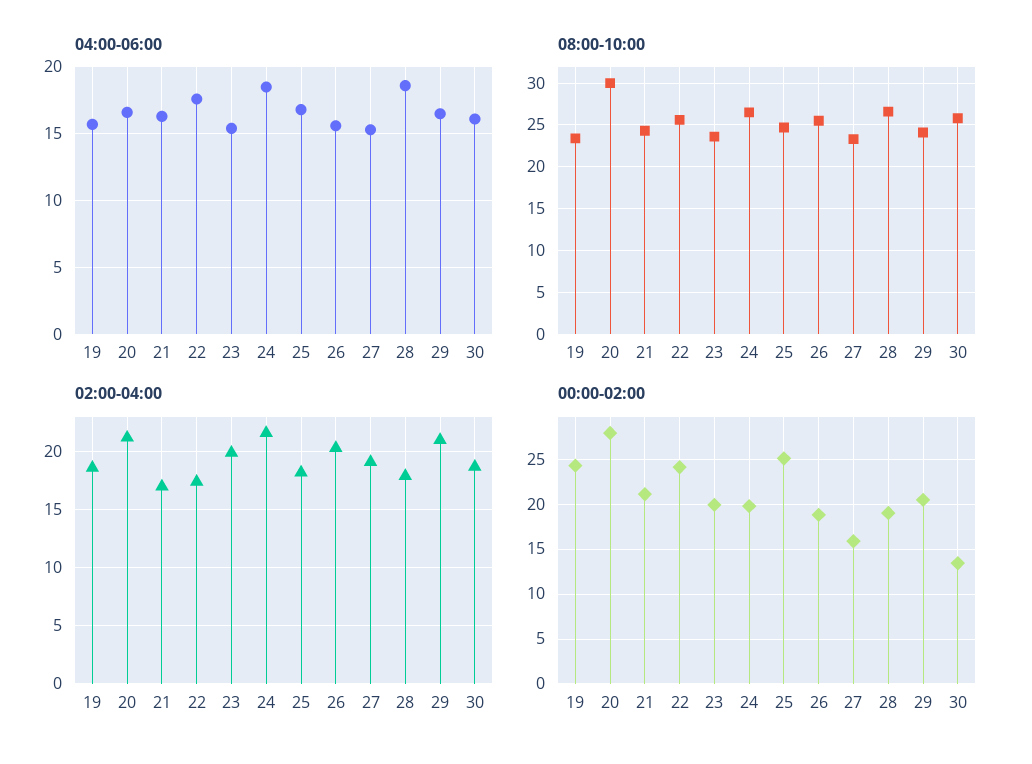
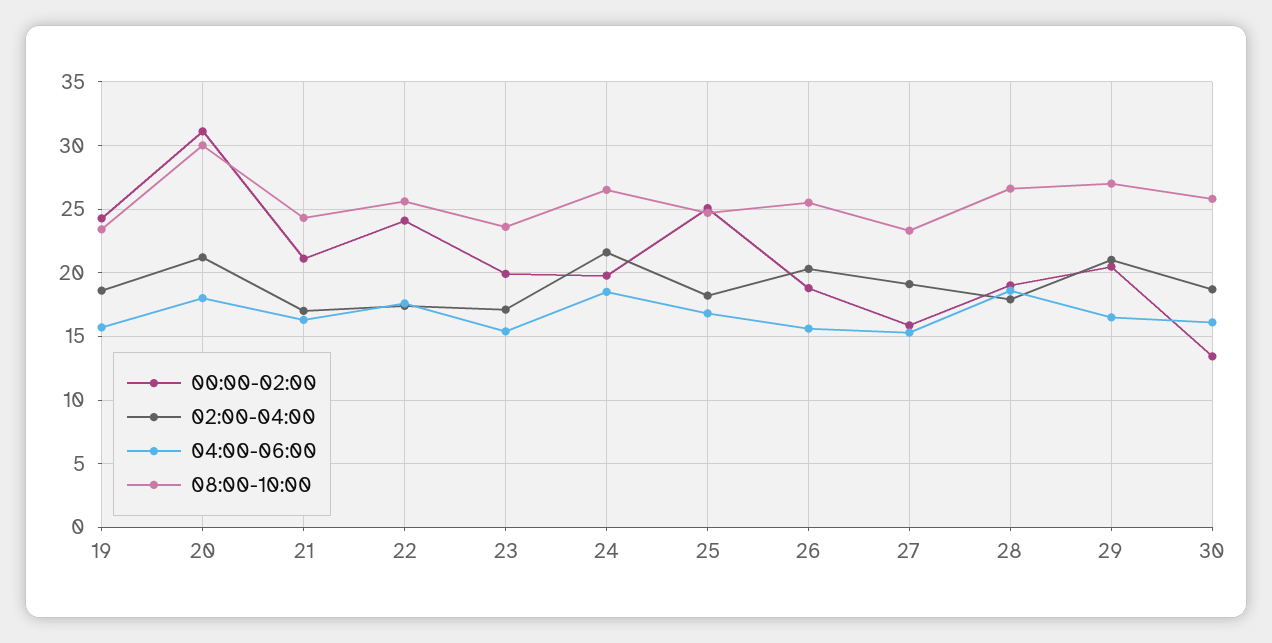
  {
    "04:00-06:00": {
      "19": 15.5,
-     "20": 16.5,
+     "20": 18,
      "21": 16.5,
      "22": 17.5,
      "23": 15.5,
      "24": 18.5,
      "25": 17,
      "26": 15.5,
      "27": 15.5,
      "28": 18.5,
      "29": 16.5,
      "30": 16
    },
    "08:00-10:00": {
      "19": 23.5,
      "20": 30,
      "21": 24.5,
      "22": 25.5,
      "23": 23.5,
      "24": 26.5,
      "25": 24.5,
      "26": 25.5,
      "27": 23.5,
      "28": 26.5,
-     "29": 24,
+     "29": 27,
      "30": 26
    },
    "02:00-04:00": {
      "19": 18.5,
      "20": 21,
      "21": 17,
      "22": 17.5,
-     "23": 20,
+     "23": 17,
      "24": 21.5,
      "25": 18,
      "26": 20.5,
      "27": 19,
      "28": 18,
      "29": 21,
      "30": 18.5
    },
    "00:00-02:00": {
      "19": 24.5,
-     "20": 28,
+     "20": 31,
      "21": 21,
      "22": 24,
      "23": 20,
      "24": 20,
      "25": 25,
      "26": 19,
      "27": 16,
      "28": 19,
      "29": 20.5,
      "30": 13.5
    }
  }

